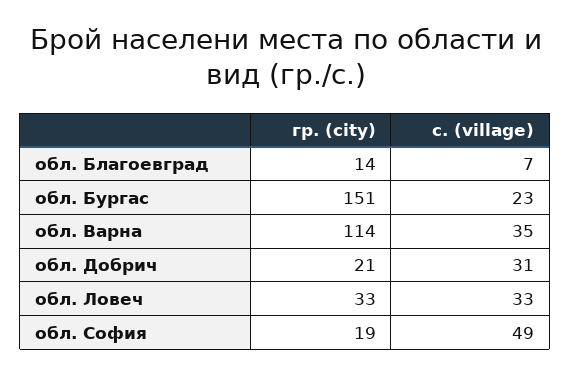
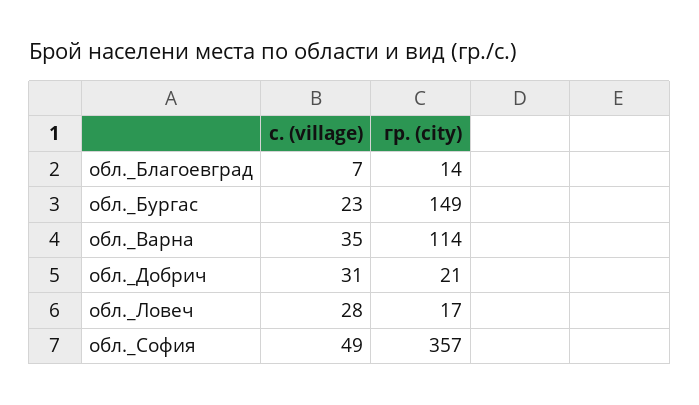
  {
    "гр. (city)": {
      "обл. Благоевград": 14,
-     "обл. Бургас": 151,
+     "обл. Бургас": 149,
      "обл. Варна": 114,
      "обл. Добрич": 21,
-     "обл. Ловеч": 33,
+     "обл. Ловеч": 17,
-     "обл. София": 19
+     "обл. София": 357
    },
    "с. (village)": {
      "обл. Благоевград": 7,
      "обл. Бургас": 23,
      "обл. Варна": 35,
      "обл. Добрич": 31,
-     "обл. Ловеч": 33,
+     "обл. Ловеч": 28,
      "обл. София": 49
    }
  }

